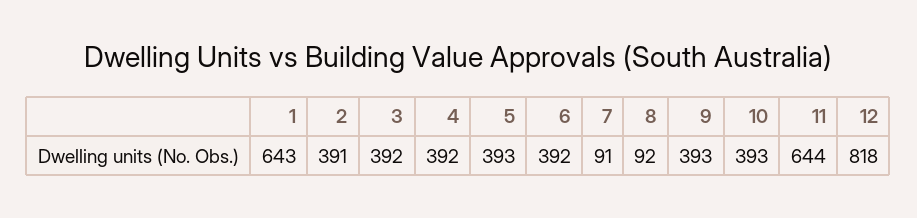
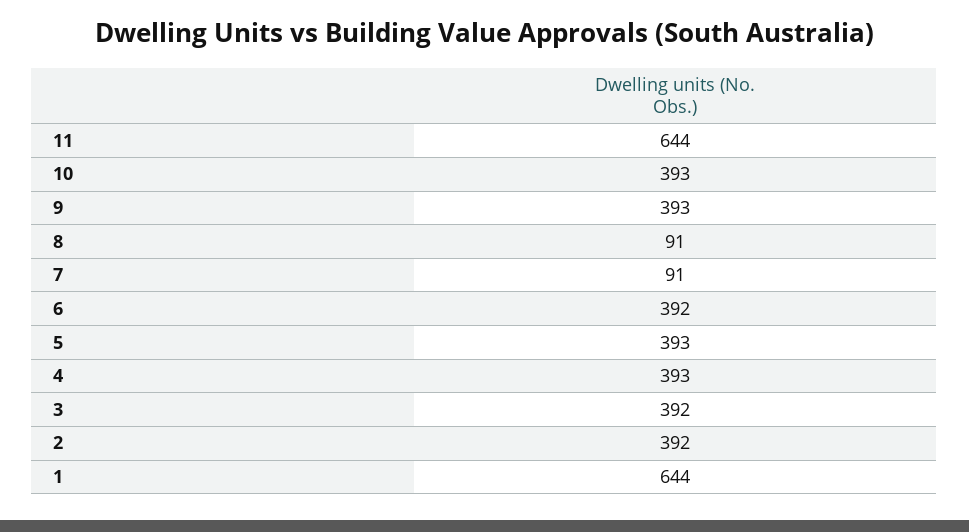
  {
-   "1": 643,
+   "1": 644,
-   "2": 391,
+   "2": 392,
    "3": 392,
-   "4": 392,
+   "4": 393,
    "5": 393,
    "6": 392,
    "7": 91,
-   "8": 92,
+   "8": 91,
    "9": 393,
    "10": 393,
-   "11": 644,
+   "11": 644
-   "12": 818
  }

